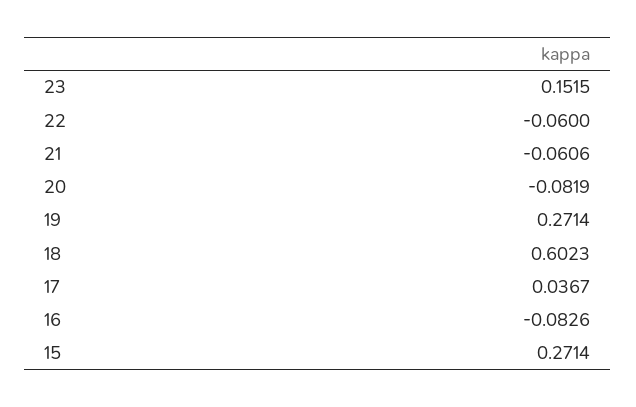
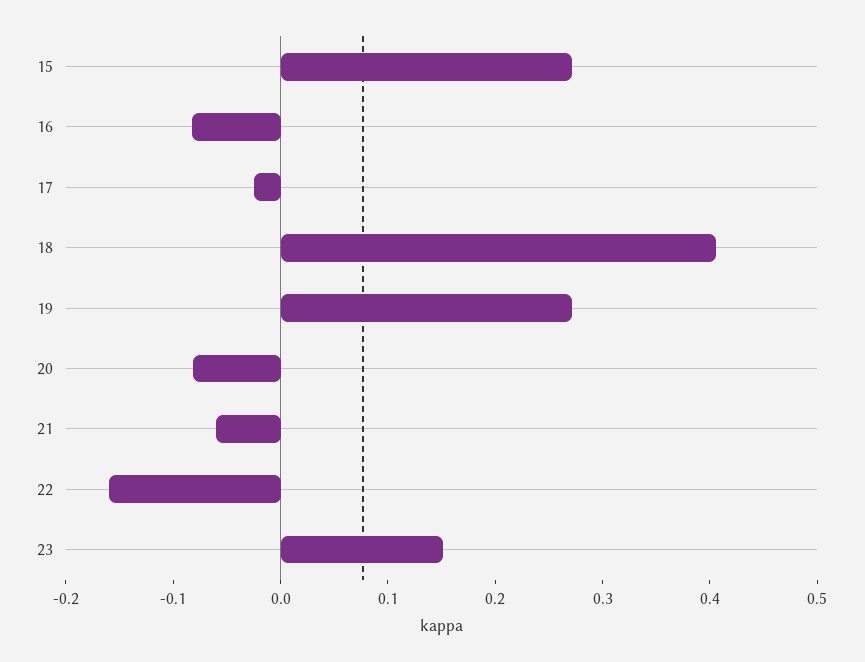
  {
    "23": 0.1515,
-   "22": -0.06,
+   "22": -0.16,
    "21": -0.0606,
    "20": -0.0819,
    "19": 0.2714,
-   "18": 0.6023,
+   "18": 0.4,
-   "17": 0.0367,
+   "17": -0.02,
    "16": -0.0826,
    "15": 0.2714
  }

